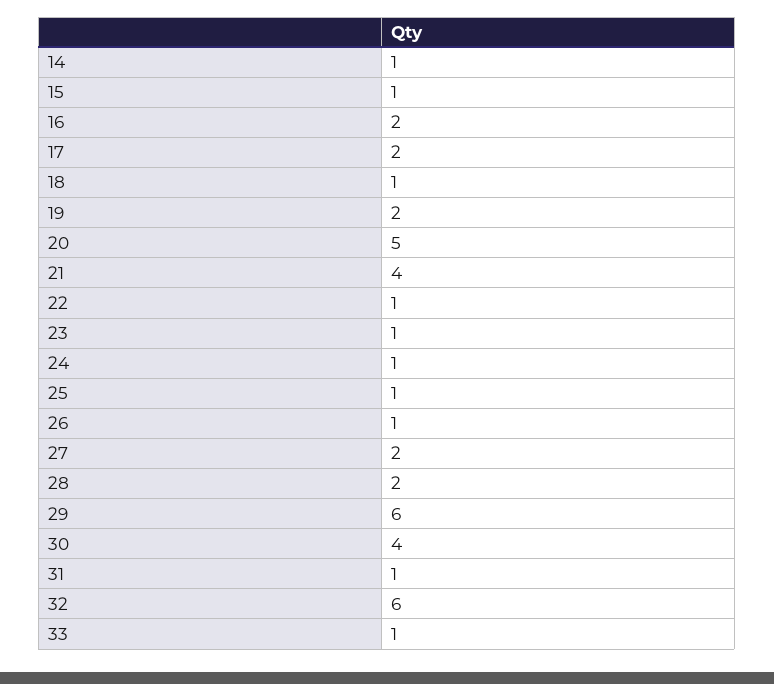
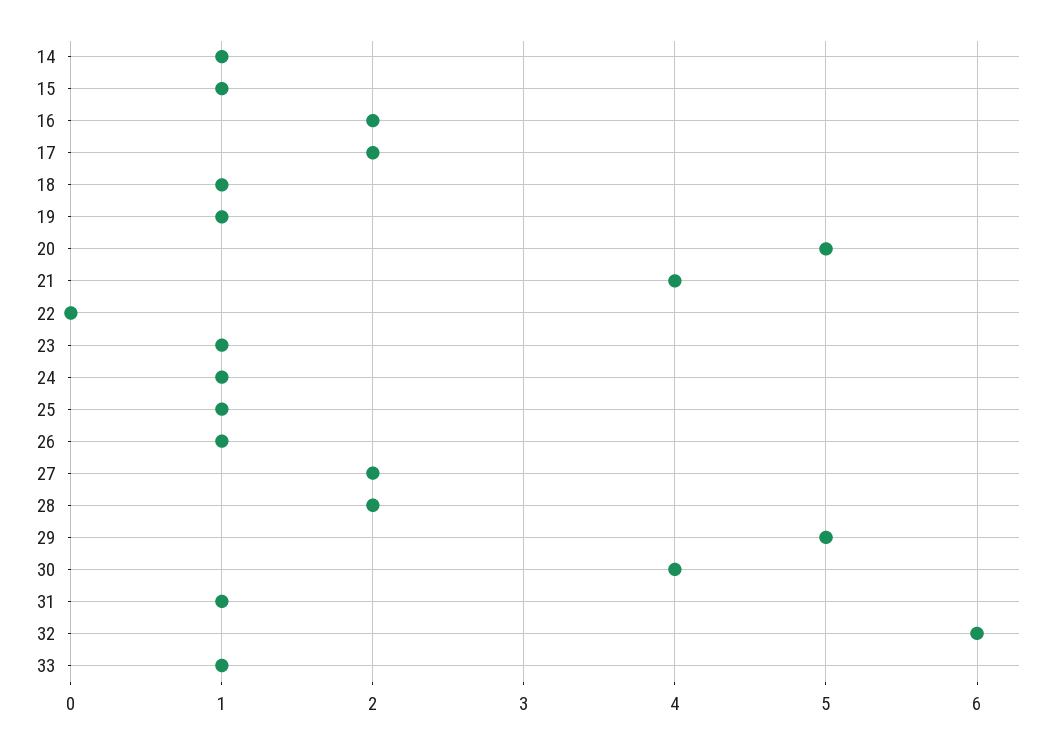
  {
    "14": 1,
    "15": 1,
    "16": 2,
    "17": 2,
    "18": 1,
-   "19": 2,
+   "19": 1,
    "20": 5,
    "21": 4,
-   "22": 1,
+   "22": 0,
    "23": 1,
    "24": 1,
    "25": 1,
    "26": 1,
    "27": 2,
    "28": 2,
-   "29": 6,
+   "29": 5,
    "30": 4,
    "31": 1,
    "32": 6,
    "33": 1
  }

